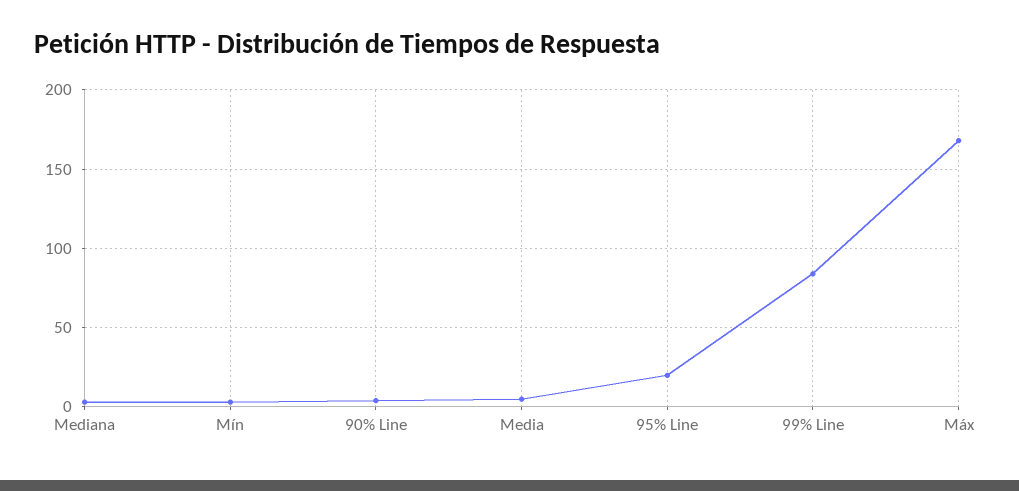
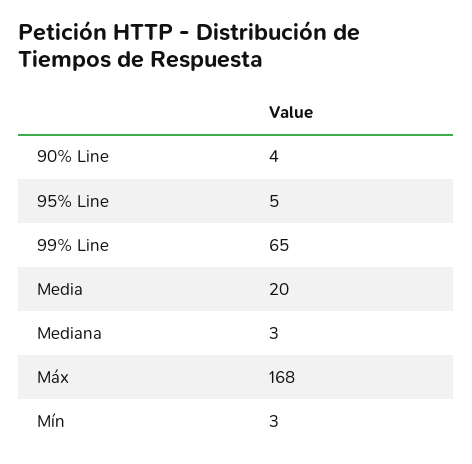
  {
    "Mediana": 3,
    "Mín": 3,
    "90% Line": 4,
-   "Media": 5,
+   "Media": 20,
-   "95% Line": 20,
+   "95% Line": 5,
-   "99% Line": 85,
+   "99% Line": 65,
    "Máx": 168
  }

